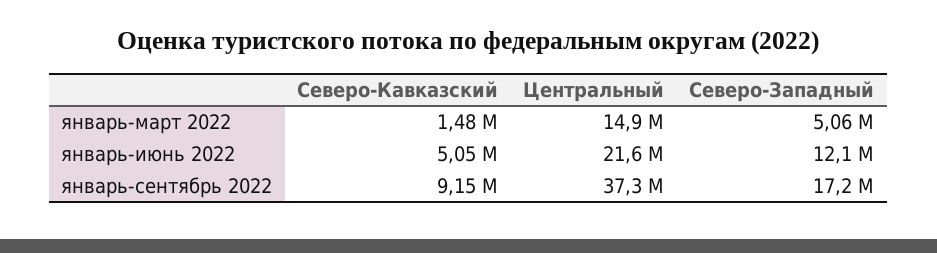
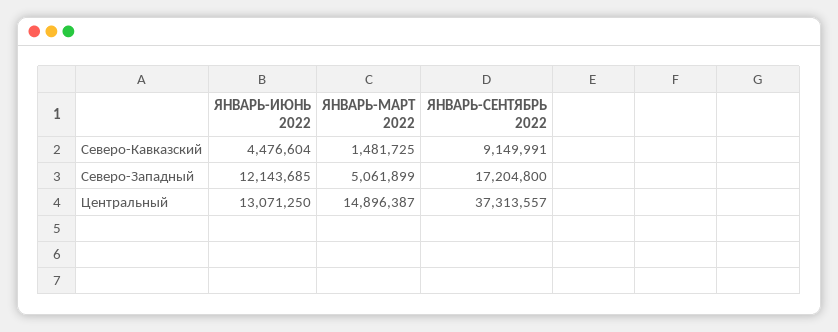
  {
    "Северо-Кавказский": {
      "январь-март 2022": 1481725,
-     "январь-июнь 2022": 5050000,
+     "январь-июнь 2022": 4476604,
      "январь-сентябрь 2022": 9149991
    },
    "Центральный": {
      "январь-март 2022": 14896387,
-     "январь-июнь 2022": 21600000,
+     "январь-июнь 2022": 13071250,
      "январь-сентябрь 2022": 37313557
    },
    "Северо-Западный": {
      "январь-март 2022": 5061899,
      "январь-июнь 2022": 12143685,
      "январь-сентябрь 2022": 17204800
    }
  }

